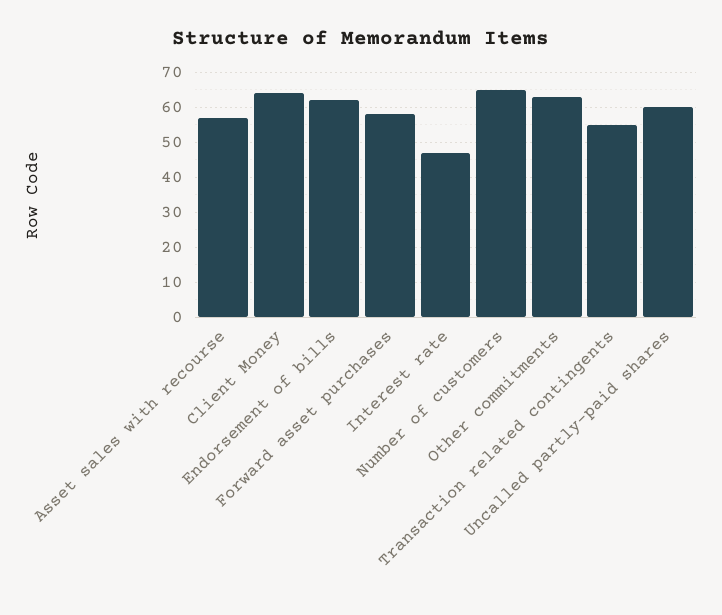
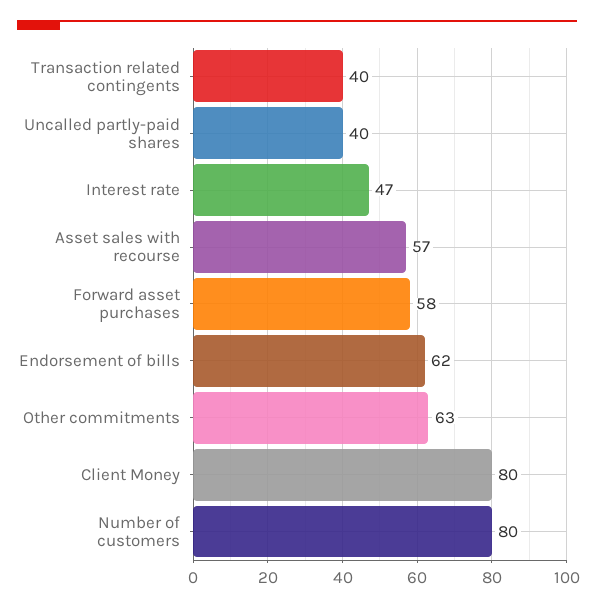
  {
    "Asset sales with recourse": 57,
-   "Client Money": 65,
+   "Client Money": 80,
    "Endorsement of bills": 62,
    "Forward asset purchases": 58,
    "Interest rate": 47,
-   "Number of customers": 65,
+   "Number of customers": 80,
    "Other commitments": 63,
-   "Transaction related contingents": 55,
+   "Transaction related contingents": 40,
-   "Uncalled partly-paid shares": 60
+   "Uncalled partly-paid shares": 40
  }

